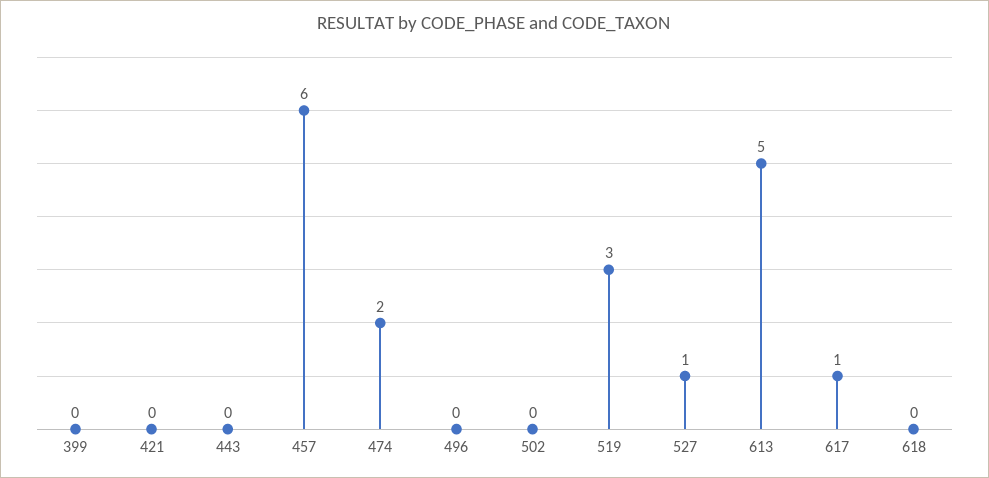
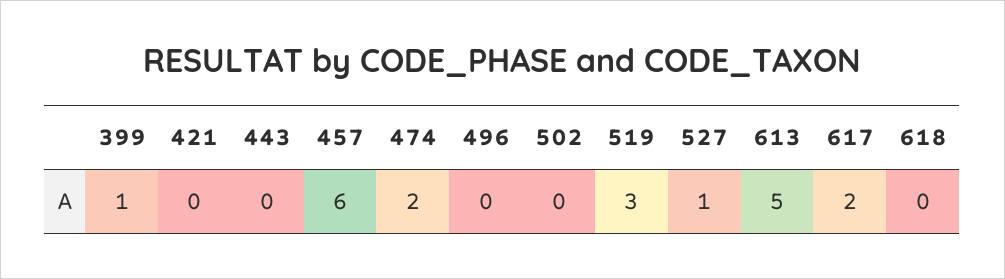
  {
-   "399": 0,
+   "399": 1,
    "421": 0,
    "443": 0,
    "457": 6,
    "474": 2,
    "496": 0,
    "502": 0,
    "519": 3,
    "527": 1,
    "613": 5,
-   "617": 1,
+   "617": 2,
    "618": 0
  }

